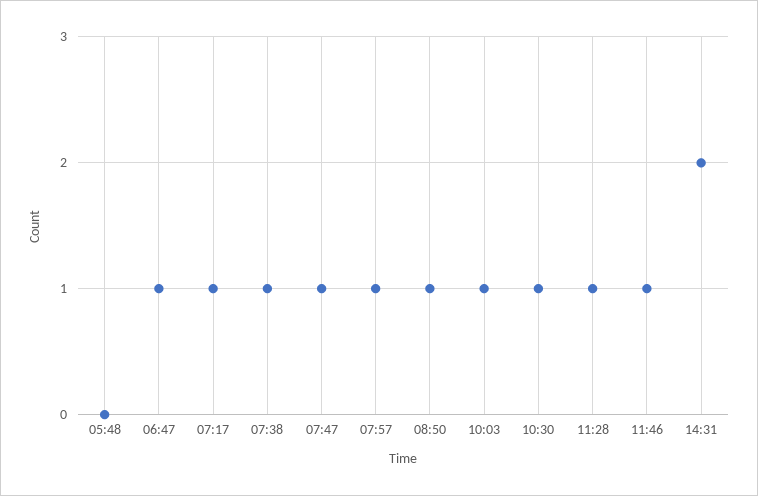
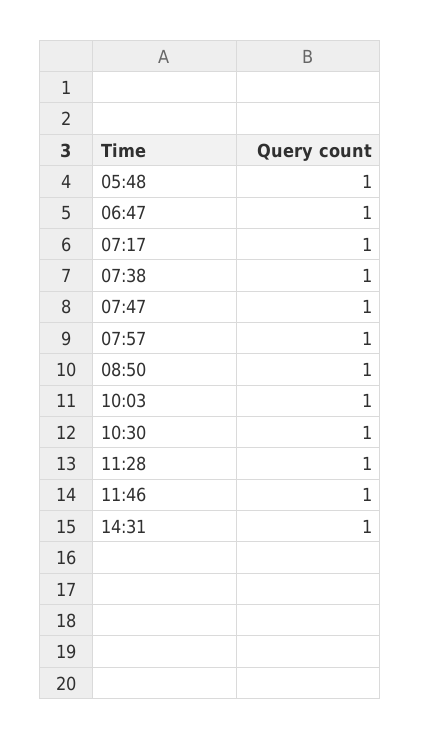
  {
-   "05:48": 0,
+   "05:48": 1,
    "06:47": 1,
    "07:17": 1,
    "07:38": 1,
    "07:47": 1,
    "07:57": 1,
    "08:50": 1,
    "10:03": 1,
    "10:30": 1,
    "11:28": 1,
    "11:46": 1,
-   "14:31": 2
+   "14:31": 1
  }

